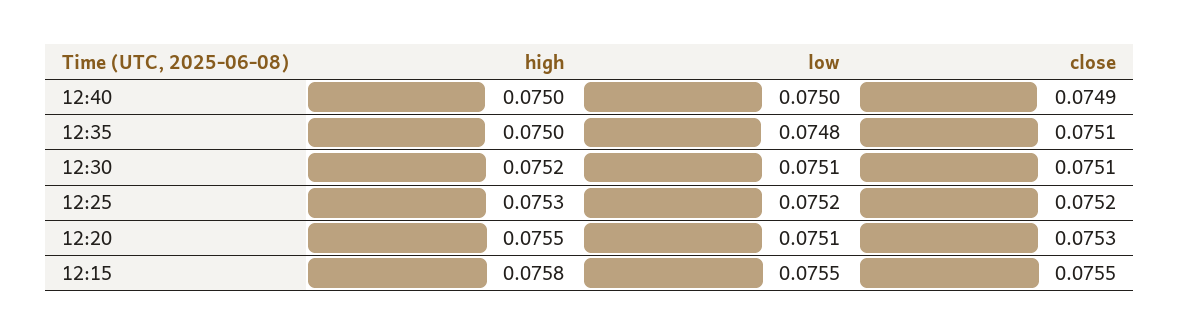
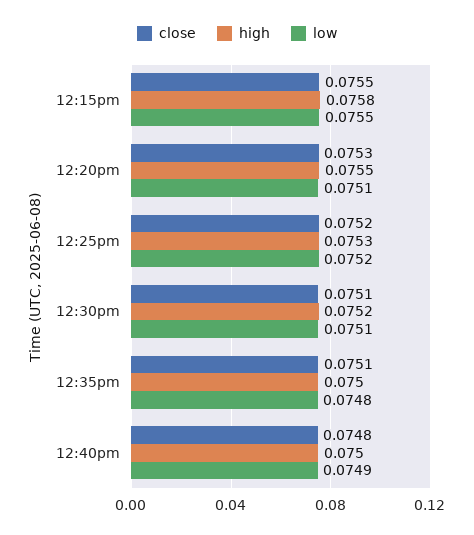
  {
    "high": {
      "12:40": 0.075,
      "12:35": 0.075,
      "12:30": 0.0752,
      "12:25": 0.0753,
      "12:20": 0.0755,
      "12:15": 0.0758
    },
    "low": {
-     "12:40": 0.075,
+     "12:40": 0.0749,
      "12:35": 0.0748,
      "12:30": 0.0751,
      "12:25": 0.0752,
      "12:20": 0.0751,
      "12:15": 0.0755
    },
    "close": {
-     "12:40": 0.0749,
+     "12:40": 0.0748,
      "12:35": 0.0751,
      "12:30": 0.0751,
      "12:25": 0.0752,
      "12:20": 0.0753,
      "12:15": 0.0755
    }
  }

